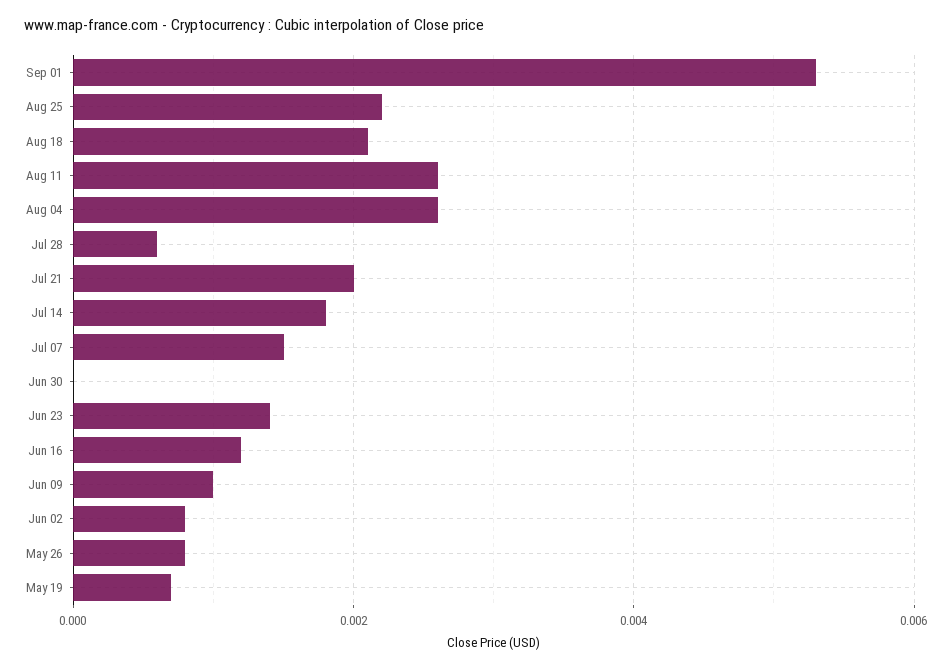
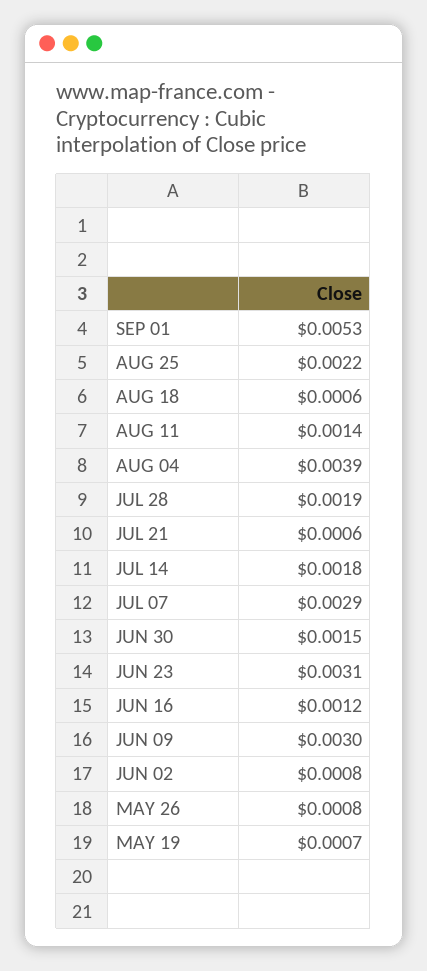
  {
    "Sep 01": 0.0053,
    "Aug 25": 0.0022,
-   "Aug 18": 0.002,
+   "Aug 18": 0.0006,
-   "Aug 11": 0.0025,
+   "Aug 11": 0.0014,
-   "Aug 04": 0.0025,
+   "Aug 04": 0.0039,
-   "Jul 28": 0.0005,
+   "Jul 28": 0.0019,
-   "Jul 21": 0.002,
+   "Jul 21": 0.0006,
    "Jul 14": 0.0018,
-   "Jul 07": 0.0015,
+   "Jul 07": 0.0029,
-   "Jun 30": 0,
+   "Jun 30": 0.0015,
-   "Jun 23": 0.0015,
+   "Jun 23": 0.0031,
    "Jun 16": 0.0012,
-   "Jun 09": 0.001,
+   "Jun 09": 0.003,
    "Jun 02": 0.0008,
    "May 26": 0.0008,
    "May 19": 0.0007
  }

